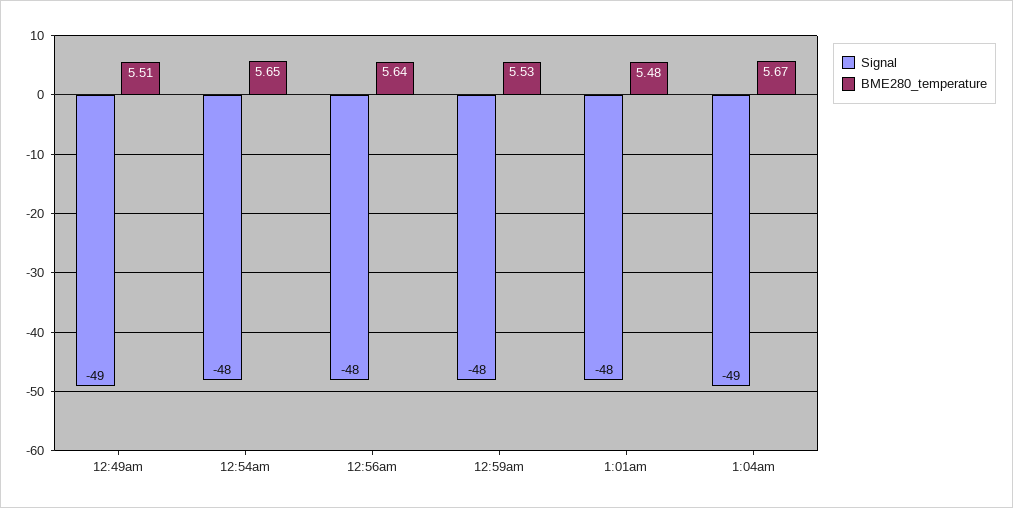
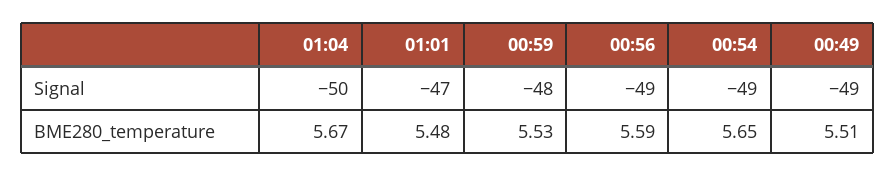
  {
    "Signal": {
      "12:49am": -49,
-     "12:54am": -48,
+     "12:54am": -49,
-     "12:56am": -48,
+     "12:56am": -49,
      "12:59am": -48,
-     "1:01am": -48,
+     "1:01am": -47,
-     "1:04am": -49
+     "1:04am": -50
    },
    "BME280_temperature": {
      "12:49am": 5.51,
      "12:54am": 5.65,
-     "12:56am": 5.64,
+     "12:56am": 5.59,
      "12:59am": 5.53,
      "1:01am": 5.48,
      "1:04am": 5.67
    }
  }

